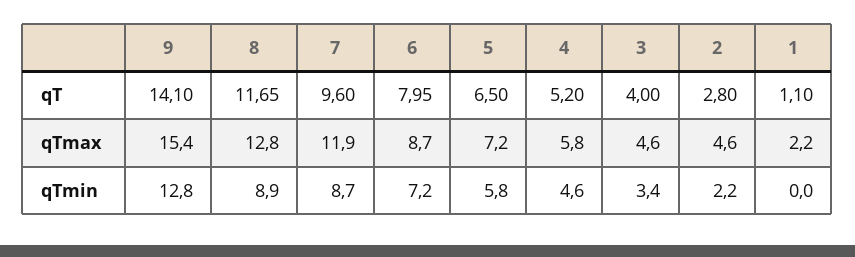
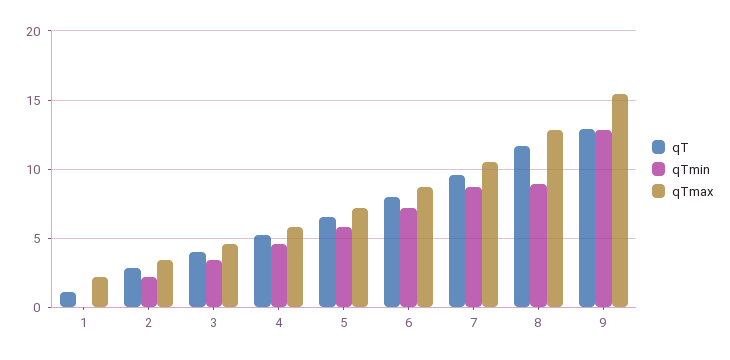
  {
    "qT": {
-     "9": 14.1,
+     "9": 13,
      "8": 11.65,
      "7": 9.6,
      "6": 7.95,
      "5": 6.5,
      "4": 5.2,
      "3": 4,
      "2": 2.8,
      "1": 1.1
    },
    "qTmax": {
      "9": 15.4,
      "8": 12.8,
-     "7": 11.9,
+     "7": 10.5,
      "6": 8.7,
      "5": 7.2,
      "4": 5.8,
      "3": 4.6,
-     "2": 4.6,
+     "2": 3.5,
      "1": 2.2
    },
    "qTmin": {
      "9": 12.8,
      "8": 8.9,
      "7": 8.7,
      "6": 7.2,
      "5": 5.8,
      "4": 4.6,
      "3": 3.4,
      "2": 2.2,
      "1": 0
    }
  }

